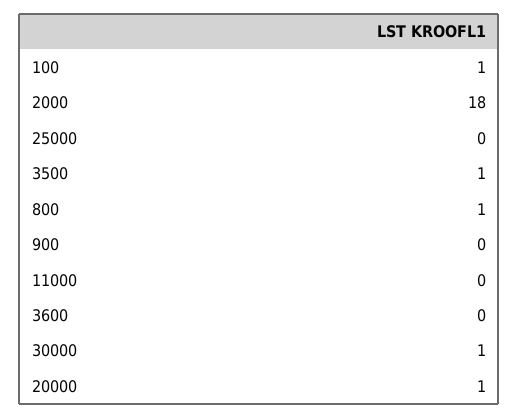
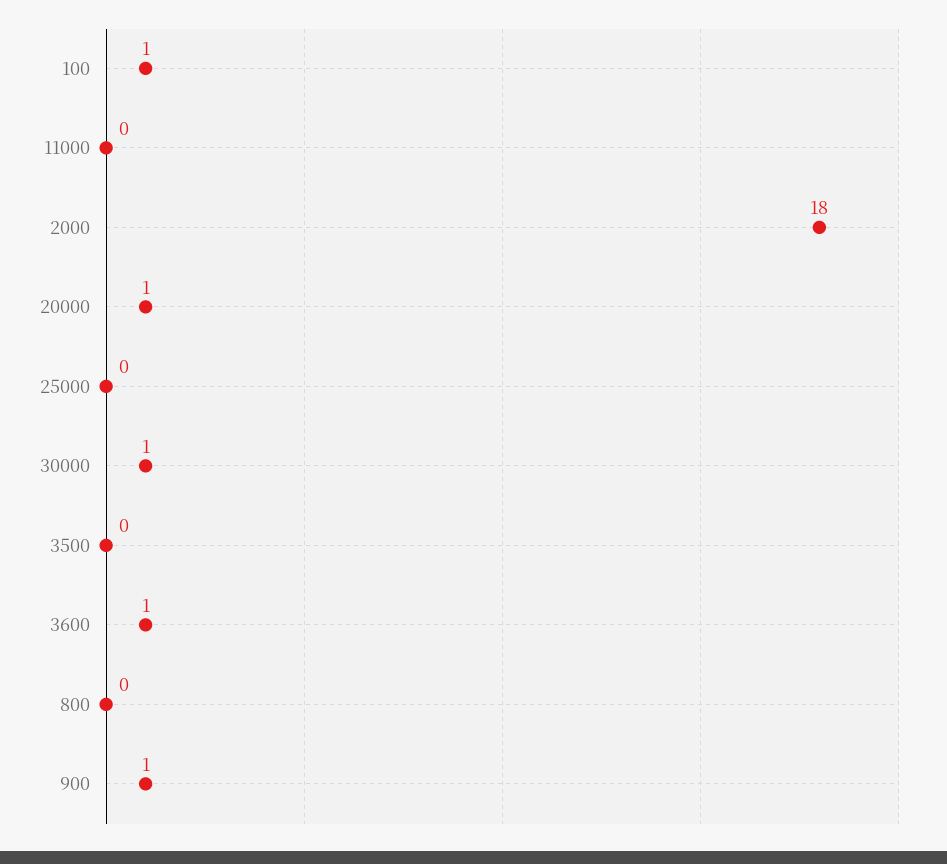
  {
    "100": 1,
    "2000": 18,
    "25000": 0,
-   "3500": 1,
+   "3500": 0,
-   "800": 1,
+   "800": 0,
-   "900": 0,
+   "900": 1,
    "11000": 0,
-   "3600": 0,
+   "3600": 1,
    "30000": 1,
    "20000": 1
  }

